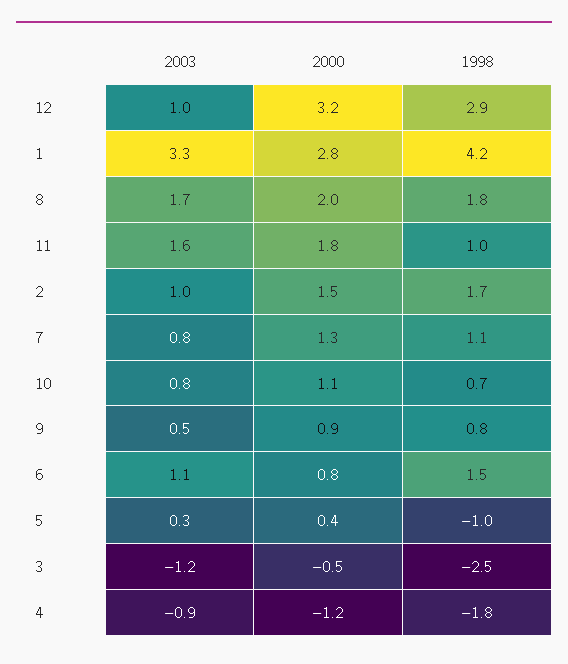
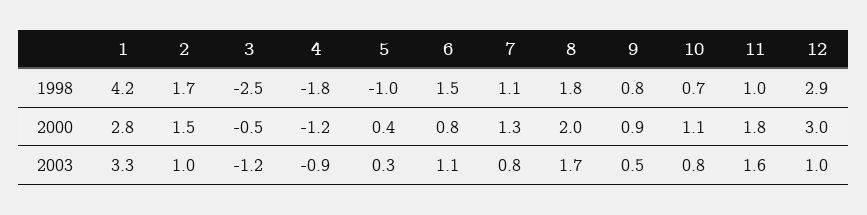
  {
    "2003": {
      "12": 1,
      "1": 3.3,
      "8": 1.7,
      "11": 1.6,
      "2": 1,
      "7": 0.8,
      "10": 0.8,
      "9": 0.5,
      "6": 1.1,
      "5": 0.3,
      "3": -1.2,
      "4": -0.9
    },
    "2000": {
-     "12": 3.2,
+     "12": 3,
      "1": 2.8,
      "8": 2,
      "11": 1.8,
      "2": 1.5,
      "7": 1.3,
      "10": 1.1,
      "9": 0.9,
      "6": 0.8,
      "5": 0.4,
      "3": -0.5,
      "4": -1.2
    },
    "1998": {
      "12": 2.9,
      "1": 4.2,
      "8": 1.8,
      "11": 1,
      "2": 1.7,
      "7": 1.1,
      "10": 0.7,
      "9": 0.8,
      "6": 1.5,
      "5": -1,
      "3": -2.5,
      "4": -1.8
    }
  }

